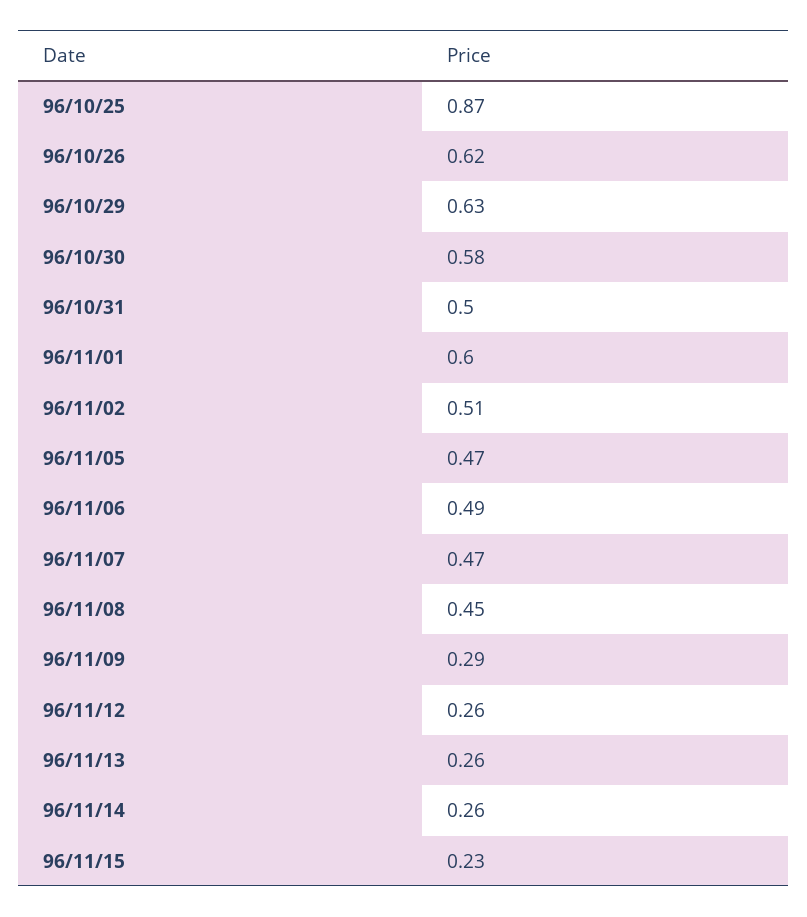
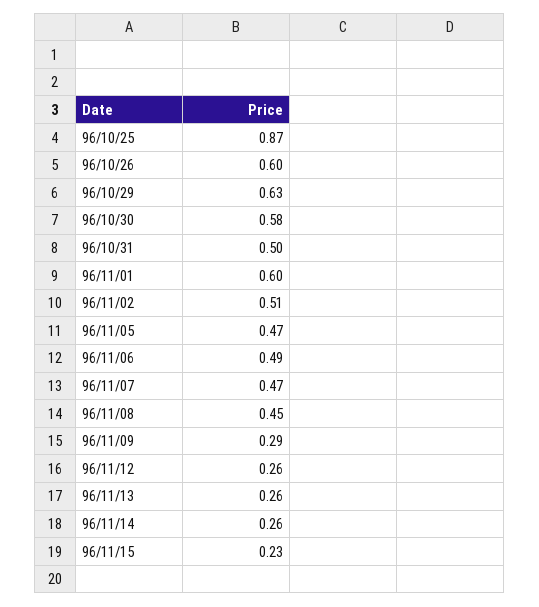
  {
    "96/10/25": 0.87,
-   "96/10/26": 0.62,
+   "96/10/26": 0.6,
    "96/10/29": 0.63,
    "96/10/30": 0.58,
    "96/10/31": 0.5,
    "96/11/01": 0.6,
    "96/11/02": 0.51,
    "96/11/05": 0.47,
    "96/11/06": 0.49,
    "96/11/07": 0.47,
    "96/11/08": 0.45,
    "96/11/09": 0.29,
    "96/11/12": 0.26,
    "96/11/13": 0.26,
    "96/11/14": 0.26,
    "96/11/15": 0.23
  }

